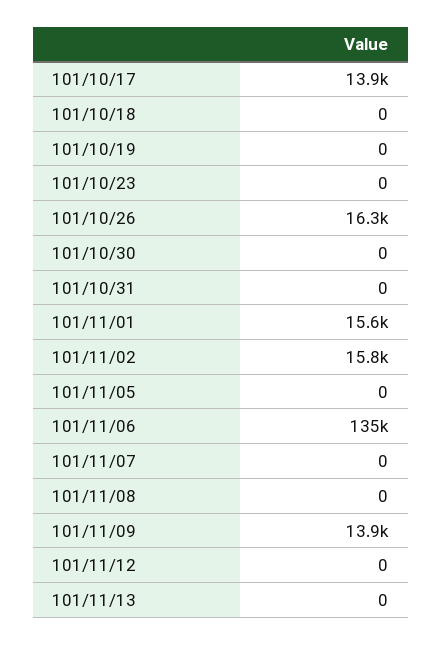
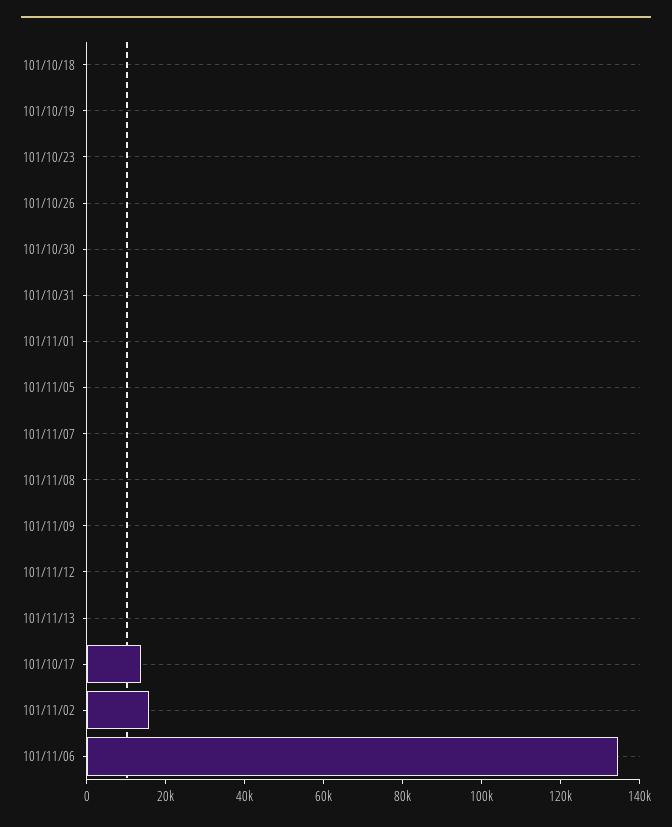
  {
    "101/10/17": 13900,
    "101/10/18": 0,
    "101/10/19": 0,
    "101/10/23": 0,
-   "101/10/26": 16300,
+   "101/10/26": 0,
    "101/10/30": 0,
    "101/10/31": 0,
-   "101/11/01": 15600,
+   "101/11/01": 0,
    "101/11/02": 15800,
    "101/11/05": 0,
    "101/11/06": 135000,
    "101/11/07": 0,
    "101/11/08": 0,
-   "101/11/09": 13900,
+   "101/11/09": 0,
    "101/11/12": 0,
    "101/11/13": 0
  }

